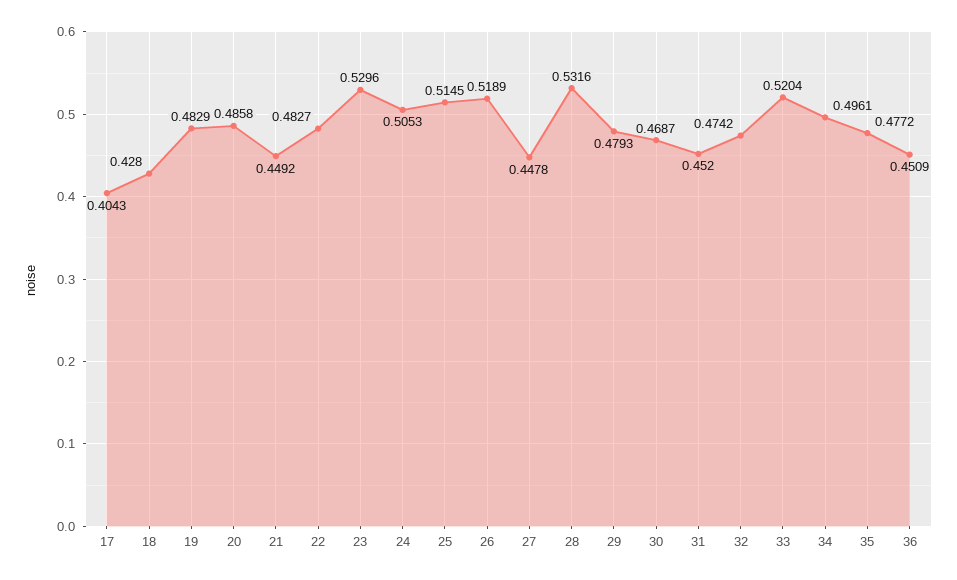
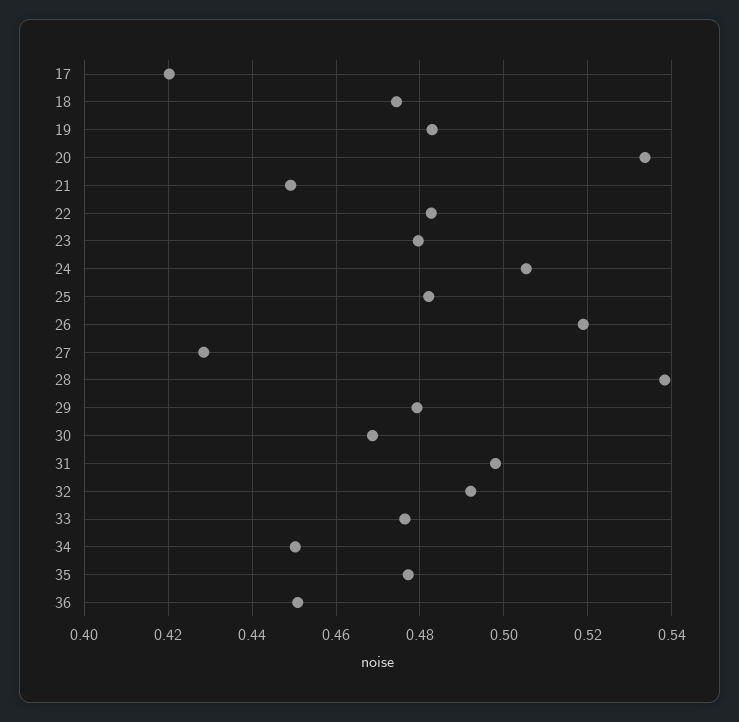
  {
-   "17": 0.4043,
+   "17": 0.42,
-   "18": 0.428,
+   "18": 0.474,
    "19": 0.4829,
-   "20": 0.4858,
+   "20": 0.534,
    "21": 0.4492,
    "22": 0.4827,
-   "23": 0.5296,
+   "23": 0.48,
    "24": 0.5053,
-   "25": 0.5145,
+   "25": 0.482,
    "26": 0.5189,
-   "27": 0.4478,
+   "27": 0.428,
-   "28": 0.5316,
+   "28": 0.538,
    "29": 0.4793,
    "30": 0.4687,
-   "31": 0.452,
+   "31": 0.498,
-   "32": 0.4742,
+   "32": 0.492,
-   "33": 0.5204,
+   "33": 0.476,
-   "34": 0.4961,
+   "34": 0.45,
    "35": 0.4772,
    "36": 0.4509
  }

